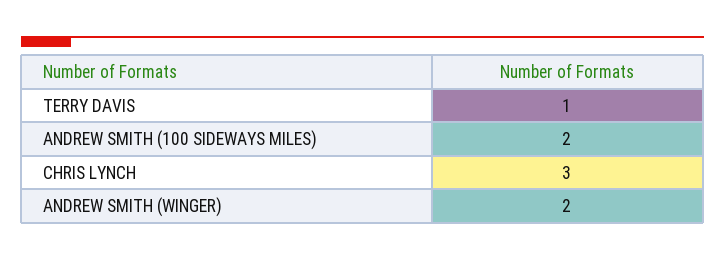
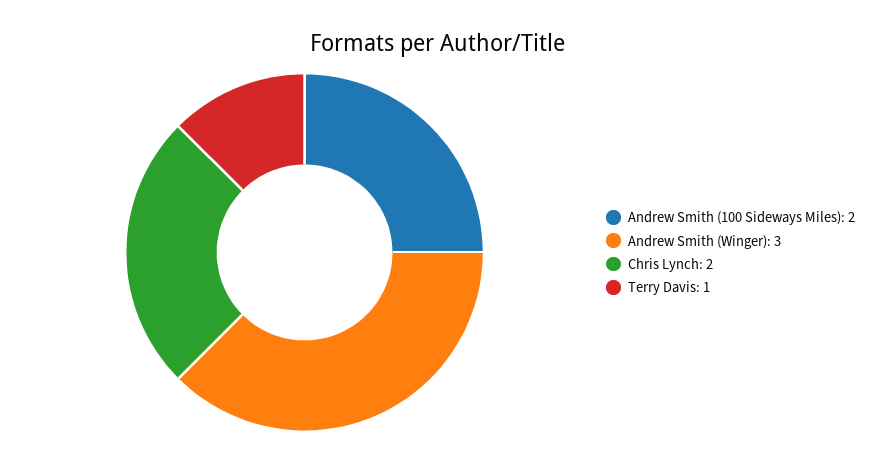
  {
    "TERRY DAVIS": 1,
    "ANDREW SMITH (100 SIDEWAYS MILES)": 2,
-   "CHRIS LYNCH": 3,
+   "CHRIS LYNCH": 2,
-   "ANDREW SMITH (WINGER)": 2
+   "ANDREW SMITH (WINGER)": 3
  }

